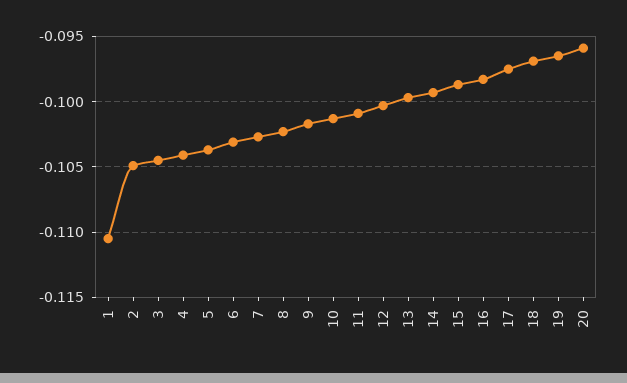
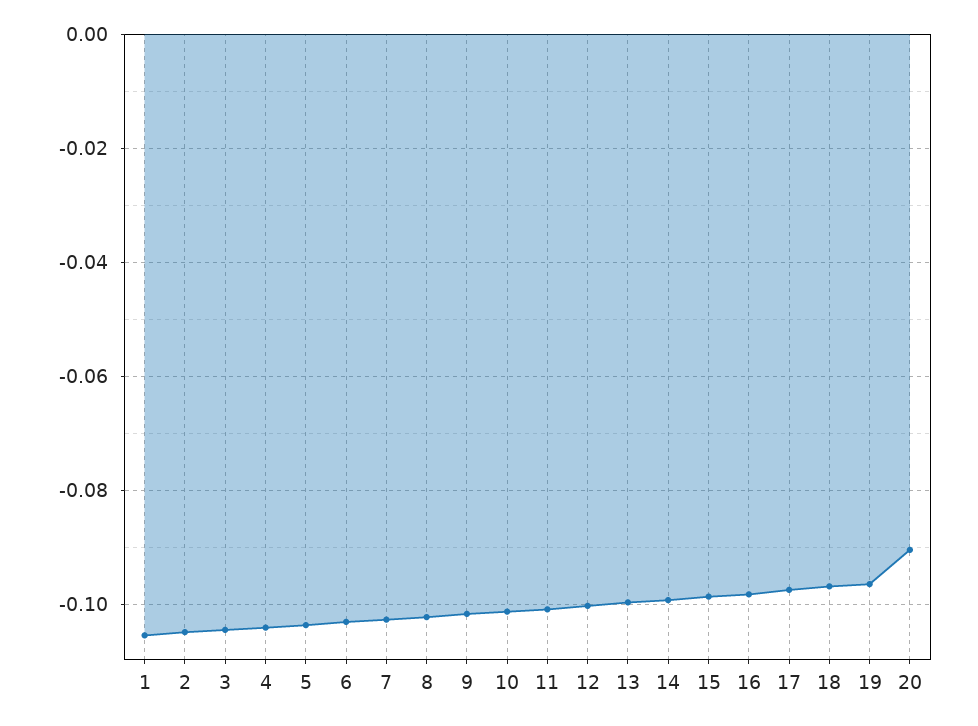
  {
-   "1": -0.1105,
+   "1": -0.106,
    "2": -0.105,
    "3": -0.1045,
    "4": -0.104,
    "5": -0.1035,
    "6": -0.103,
    "7": -0.1025,
    "8": -0.1025,
    "9": -0.1015,
    "10": -0.1015,
    "11": -0.101,
    "12": -0.1005,
    "13": -0.0995,
    "14": -0.0995,
    "15": -0.0985,
    "16": -0.0985,
    "17": -0.0975,
    "18": -0.097,
    "19": -0.0965,
-   "20": -0.096
+   "20": -0.09
  }

